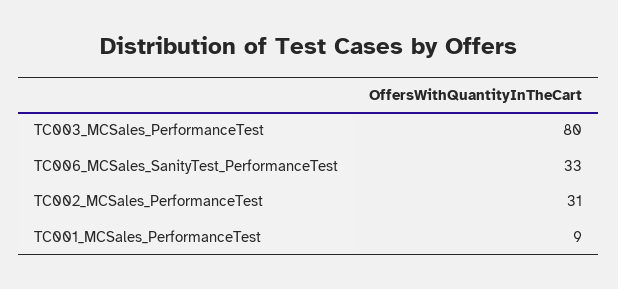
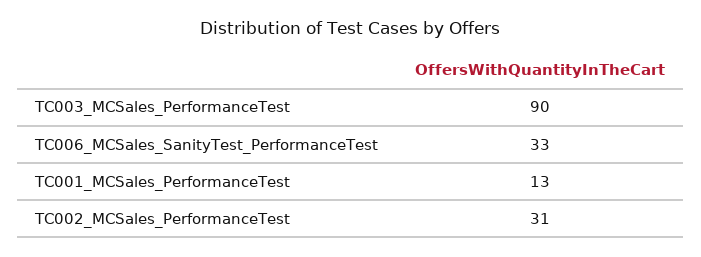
  {
-   "TC003_MCSales_PerformanceTest": 80,
+   "TC003_MCSales_PerformanceTest": 90,
    "TC006_MCSales_SanityTest_PerformanceTest": 33,
    "TC002_MCSales_PerformanceTest": 31,
-   "TC001_MCSales_PerformanceTest": 9
+   "TC001_MCSales_PerformanceTest": 13
  }

